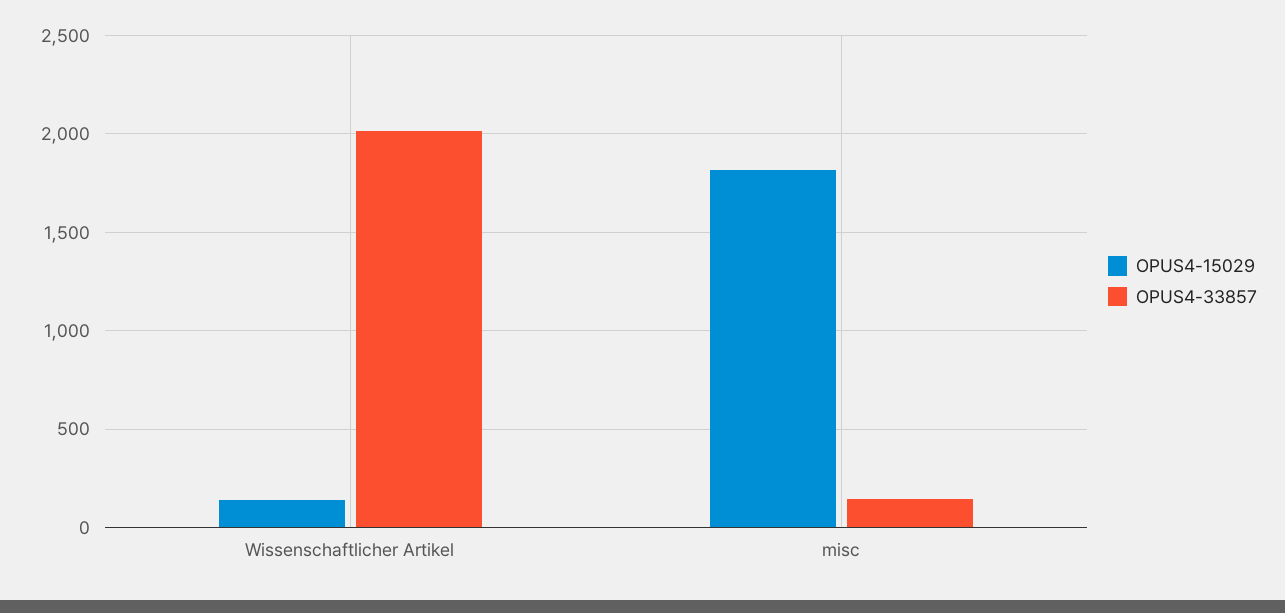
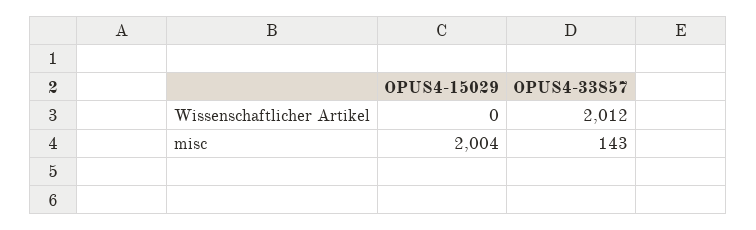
  {
    "OPUS4-15029": {
-     "Wissenschaftlicher Artikel": 150,
+     "Wissenschaftlicher Artikel": 0,
-     "misc": 1800
+     "misc": 2004
    },
    "OPUS4-33857": {
      "Wissenschaftlicher Artikel": 2012,
      "misc": 143
    }
  }

